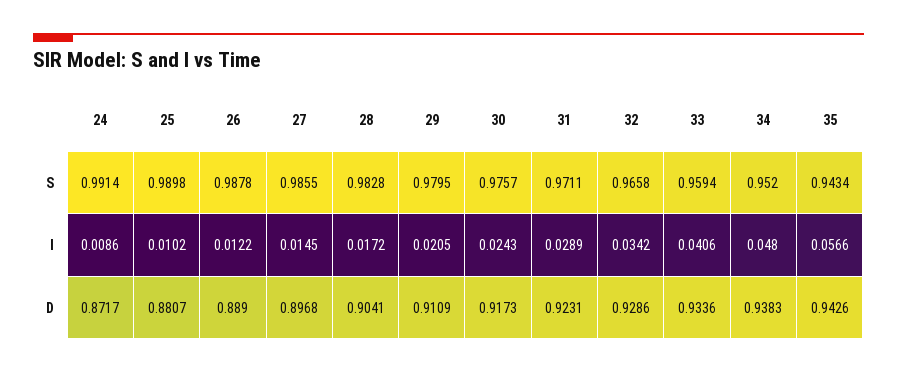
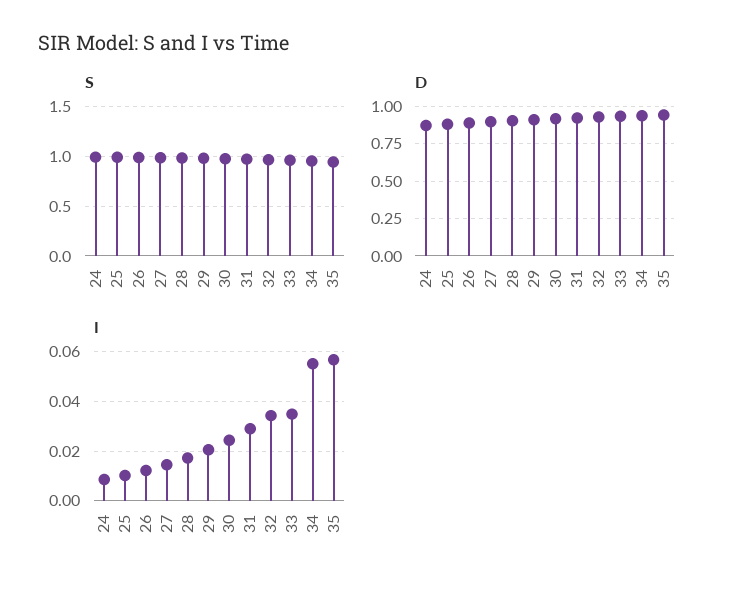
  {
    "S": {
      "24": 0.9914,
      "25": 0.9898,
      "26": 0.9878,
      "27": 0.9855,
      "28": 0.9828,
      "29": 0.9795,
      "30": 0.9757,
      "31": 0.9711,
      "32": 0.9658,
      "33": 0.9594,
      "34": 0.952,
      "35": 0.9434
    },
    "I": {
      "24": 0.0086,
      "25": 0.0102,
      "26": 0.0122,
      "27": 0.0145,
      "28": 0.0172,
      "29": 0.0205,
      "30": 0.0243,
      "31": 0.0289,
      "32": 0.0342,
-     "33": 0.0406,
+     "33": 0.035,
-     "34": 0.048,
+     "34": 0.055,
      "35": 0.0566
    },
    "D": {
      "24": 0.8717,
      "25": 0.8807,
      "26": 0.889,
      "27": 0.8968,
      "28": 0.9041,
      "29": 0.9109,
      "30": 0.9173,
      "31": 0.9231,
      "32": 0.9286,
      "33": 0.9336,
      "34": 0.9383,
      "35": 0.9426
    }
  }

